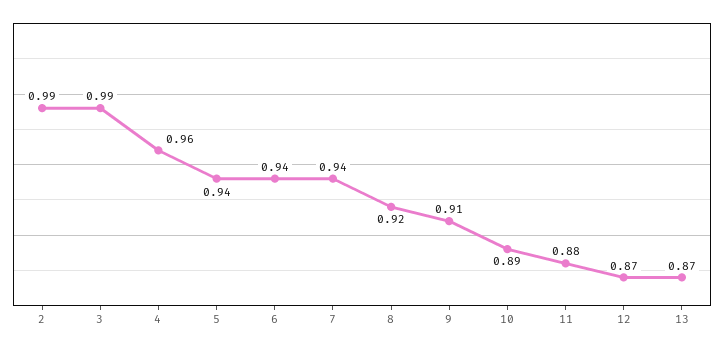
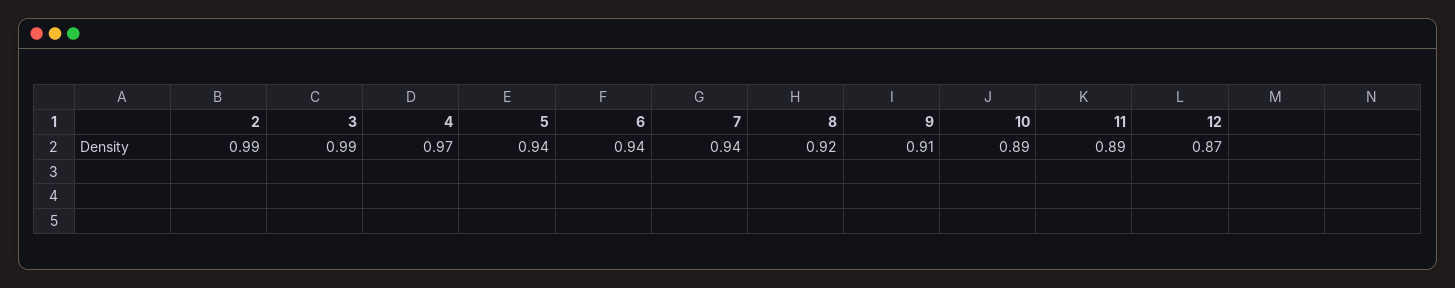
  {
    "2": 0.99,
    "3": 0.99,
-   "4": 0.96,
+   "4": 0.97,
    "5": 0.94,
    "6": 0.94,
    "7": 0.94,
    "8": 0.92,
    "9": 0.91,
    "10": 0.89,
-   "11": 0.88,
+   "11": 0.89,
-   "12": 0.87,
+   "12": 0.87
-   "13": 0.87
  }

